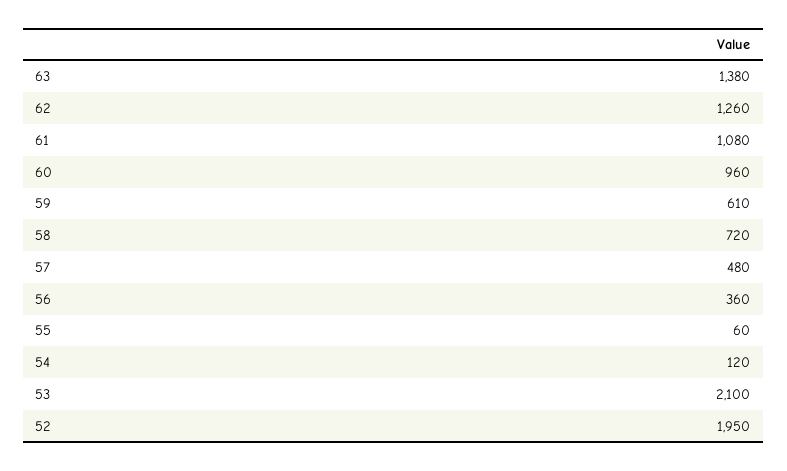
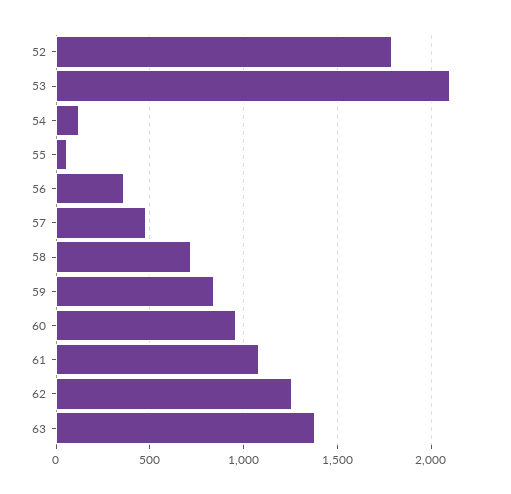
  {
    "63": 1380,
    "62": 1260,
    "61": 1080,
    "60": 960,
-   "59": 610,
+   "59": 850,
    "58": 720,
    "57": 480,
    "56": 360,
    "55": 60,
    "54": 120,
    "53": 2100,
-   "52": 1950
+   "52": 1800
  }

